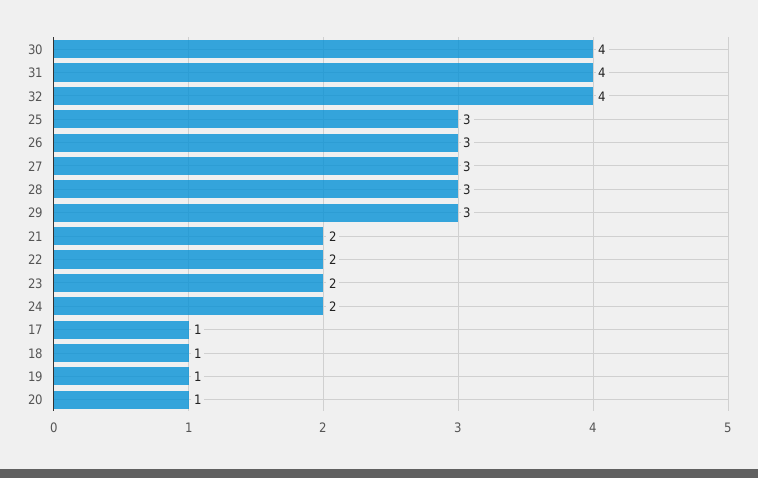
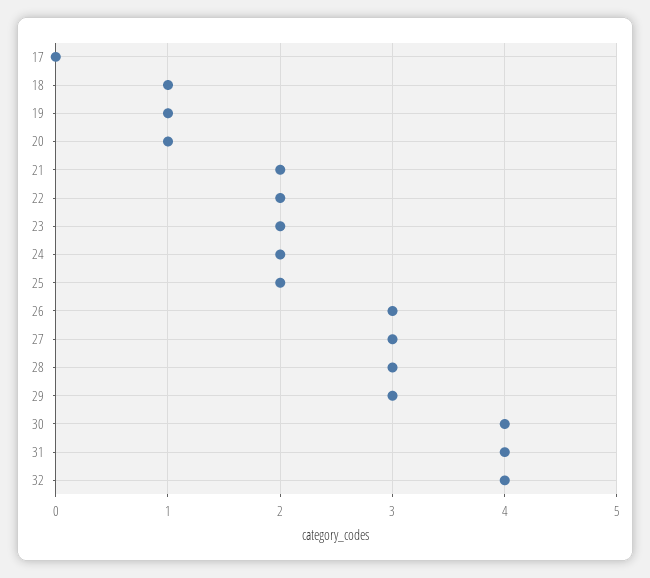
  {
    "30": 4,
    "31": 4,
    "32": 4,
-   "25": 3,
+   "25": 2,
    "26": 3,
    "27": 3,
    "28": 3,
    "29": 3,
    "21": 2,
    "22": 2,
    "23": 2,
    "24": 2,
-   "17": 1,
+   "17": 0,
    "18": 1,
    "19": 1,
    "20": 1
  }

